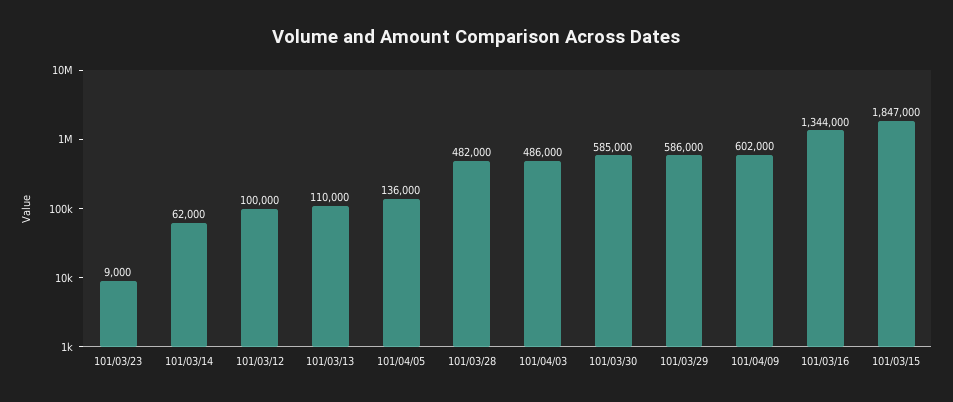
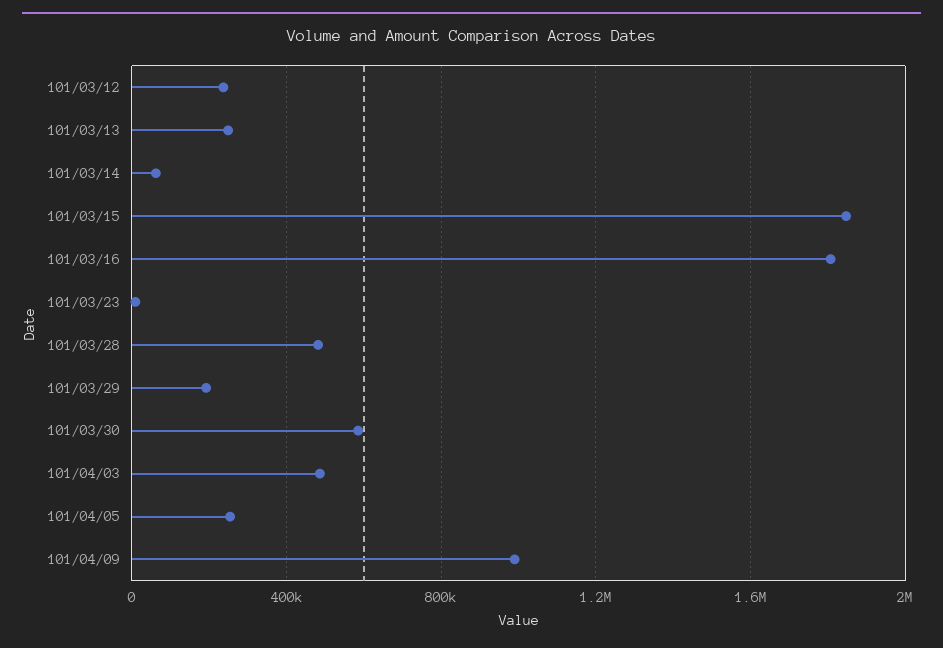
  {
    "101/03/23": 9000,
    "101/03/14": 62000,
-   "101/03/12": 100000,
+   "101/03/12": 250000,
-   "101/03/13": 110000,
+   "101/03/13": 250000,
-   "101/04/05": 136000,
+   "101/04/05": 250000,
    "101/03/28": 482000,
    "101/04/03": 486000,
    "101/03/30": 585000,
-   "101/03/29": 586000,
+   "101/03/29": 200000,
-   "101/04/09": 602000,
+   "101/04/09": 1000000,
-   "101/03/16": 1344000,
+   "101/03/16": 1800000,
    "101/03/15": 1847000
  }

